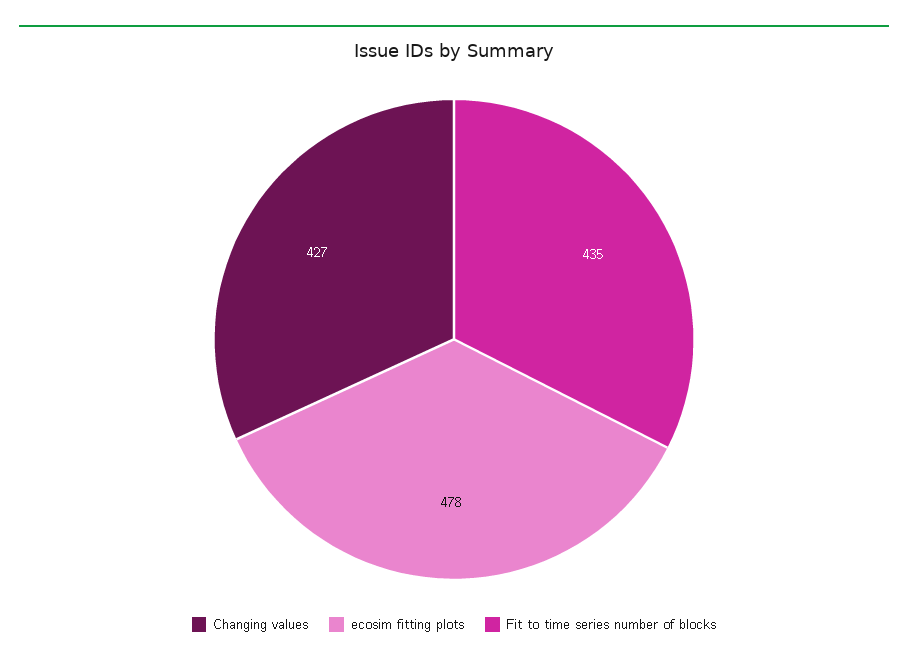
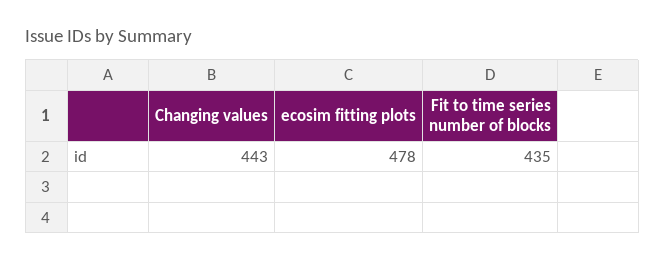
  {
-   "Changing values": 427,
+   "Changing values": 443,
    "ecosim fitting plots": 478,
    "Fit to time series number of blocks": 435
  }

